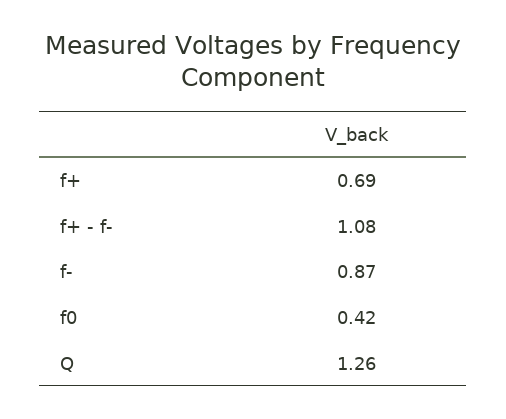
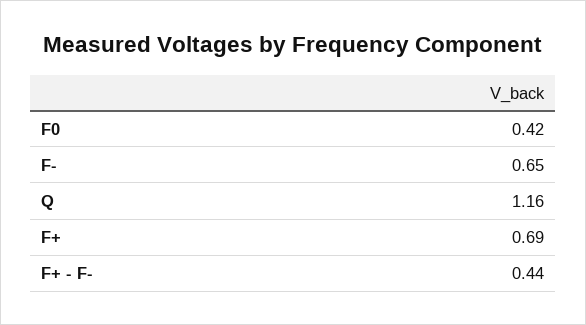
  {
    "f+": 0.69,
-   "f+ - f-": 1.08,
+   "f+ - f-": 0.44,
-   "f-": 0.87,
+   "f-": 0.65,
    "f0": 0.42,
-   "Q": 1.26
+   "Q": 1.16
  }

